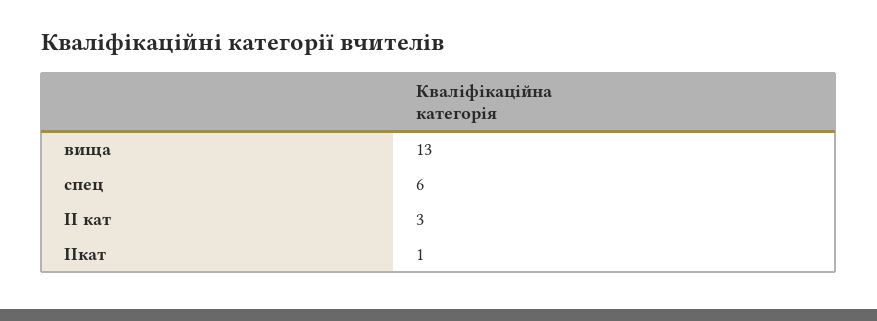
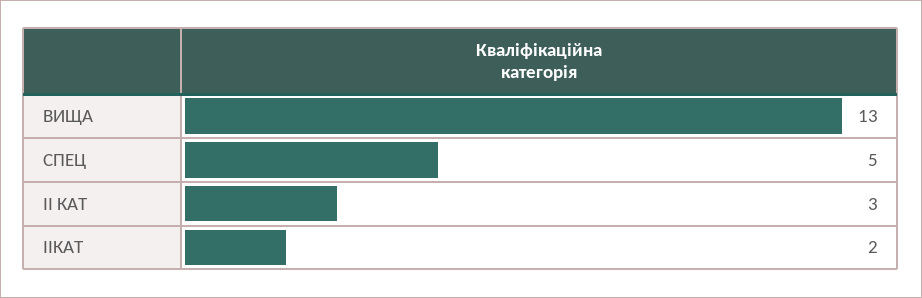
  {
    "вища": 13,
-   "спец": 6,
+   "спец": 5,
    "ІІ кат": 3,
-   "ІІкат": 1
+   "ІІкат": 2
  }

